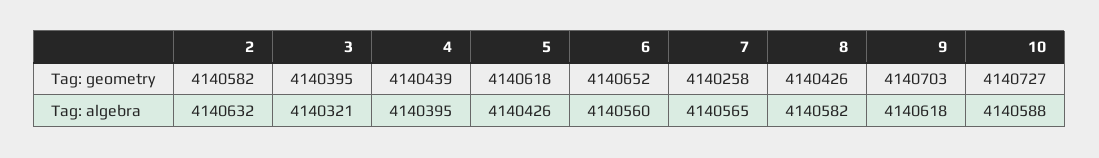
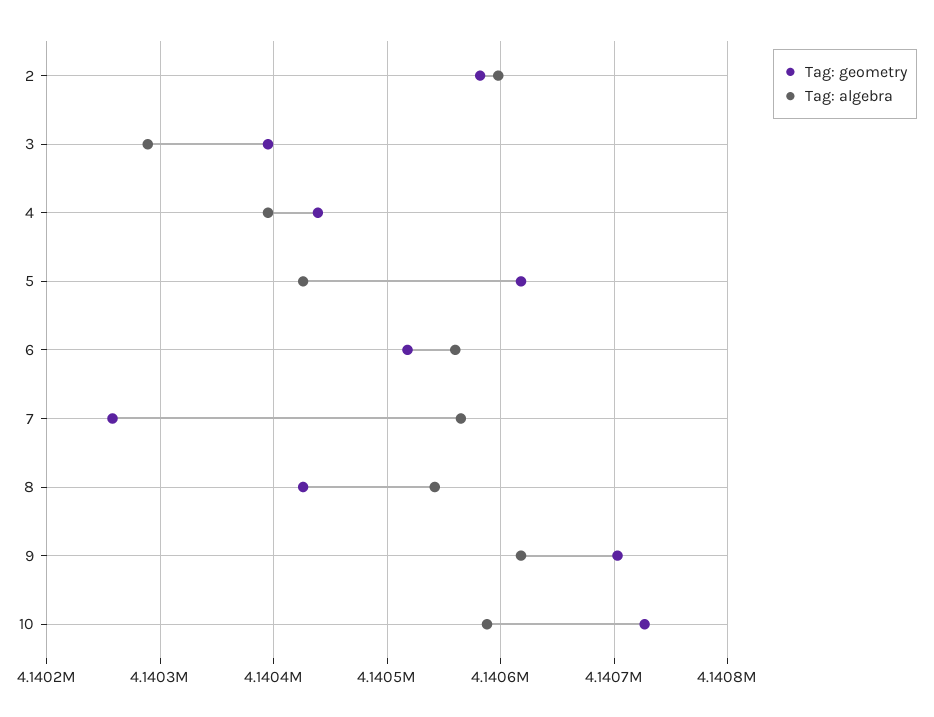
  {
    "Tag: geometry": {
      "2": 4140582,
      "3": 4140395,
      "4": 4140439,
      "5": 4140618,
-     "6": 4140652,
+     "6": 4140520,
      "7": 4140258,
      "8": 4140426,
      "9": 4140703,
      "10": 4140727
    },
    "Tag: algebra": {
-     "2": 4140632,
+     "2": 4140600,
-     "3": 4140321,
+     "3": 4140290,
      "4": 4140395,
      "5": 4140426,
      "6": 4140560,
      "7": 4140565,
-     "8": 4140582,
+     "8": 4140540,
      "9": 4140618,
      "10": 4140588
    }
  }

